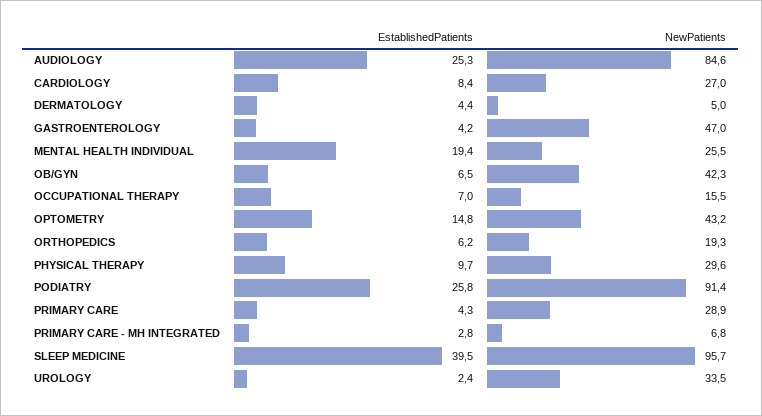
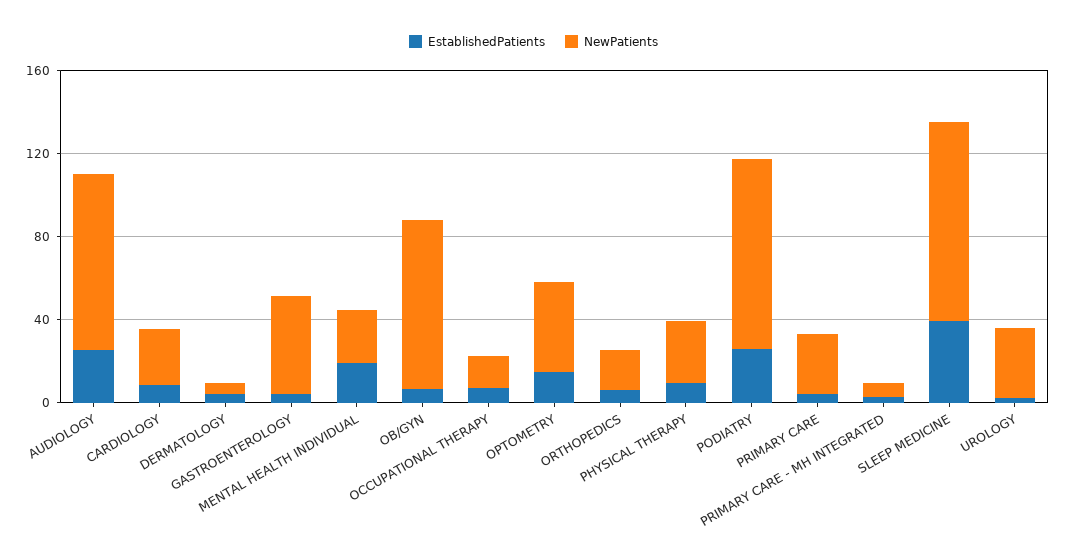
  {
    "EstablishedPatients": {
      "AUDIOLOGY": 25.3,
      "CARDIOLOGY": 8.4,
      "DERMATOLOGY": 4.4,
      "GASTROENTEROLOGY": 4.2,
      "MENTAL HEALTH INDIVIDUAL": 19.4,
      "OB/GYN": 6.5,
      "OCCUPATIONAL THERAPY": 7,
      "OPTOMETRY": 14.8,
      "ORTHOPEDICS": 6.2,
      "PHYSICAL THERAPY": 9.7,
      "PODIATRY": 25.8,
      "PRIMARY CARE": 4.3,
      "PRIMARY CARE - MH INTEGRATED": 2.8,
      "SLEEP MEDICINE": 39.5,
      "UROLOGY": 2.4
    },
    "NewPatients": {
      "AUDIOLOGY": 84.6,
      "CARDIOLOGY": 27,
      "DERMATOLOGY": 5,
      "GASTROENTEROLOGY": 47,
      "MENTAL HEALTH INDIVIDUAL": 25.5,
-     "OB/GYN": 42.3,
+     "OB/GYN": 80,
      "OCCUPATIONAL THERAPY": 15.5,
      "OPTOMETRY": 43.2,
      "ORTHOPEDICS": 19.3,
      "PHYSICAL THERAPY": 29.6,
      "PODIATRY": 91.4,
      "PRIMARY CARE": 28.9,
      "PRIMARY CARE - MH INTEGRATED": 6.8,
      "SLEEP MEDICINE": 95.7,
      "UROLOGY": 33.5
    }
  }

